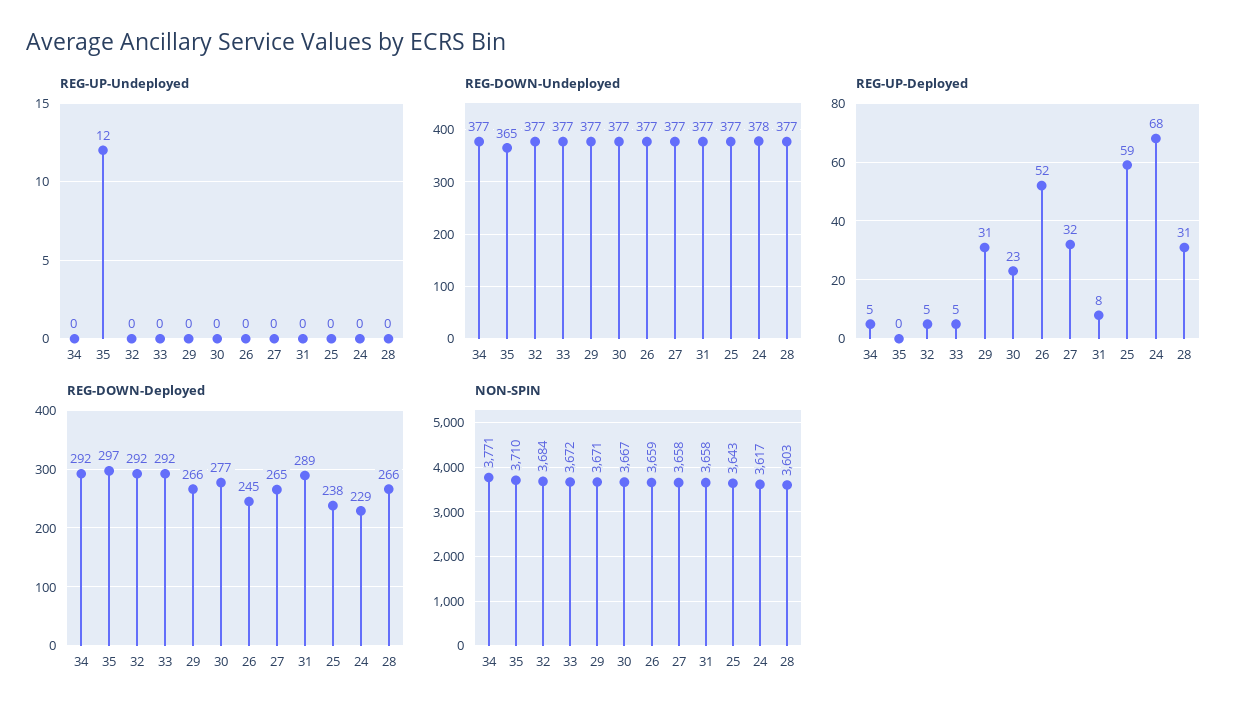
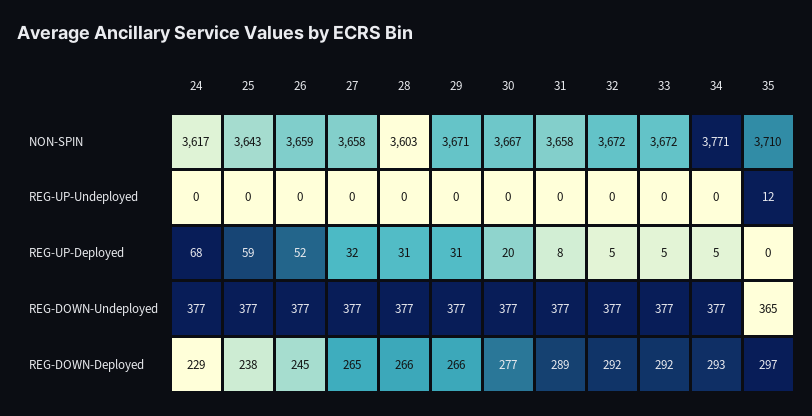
  {
    "REG-UP-Undeployed": {
      "34": 0,
      "35": 12,
      "32": 0,
      "33": 0,
      "29": 0,
      "30": 0,
      "26": 0,
      "27": 0,
      "31": 0,
      "25": 0,
      "24": 0,
      "28": 0
    },
    "REG-DOWN-Undeployed": {
      "34": 377,
      "35": 365,
      "32": 377,
      "33": 377,
      "29": 377,
      "30": 377,
      "26": 377,
      "27": 377,
      "31": 377,
      "25": 377,
-     "24": 378,
+     "24": 377,
      "28": 377
    },
    "REG-UP-Deployed": {
      "34": 5,
      "35": 0,
      "32": 5,
      "33": 5,
      "29": 31,
-     "30": 23,
+     "30": 20,
      "26": 52,
      "27": 32,
      "31": 8,
      "25": 59,
      "24": 68,
      "28": 31
    },
    "REG-DOWN-Deployed": {
-     "34": 292,
+     "34": 293,
      "35": 297,
      "32": 292,
      "33": 292,
      "29": 266,
      "30": 277,
      "26": 245,
      "27": 265,
      "31": 289,
      "25": 238,
      "24": 229,
      "28": 266
    },
    "NON-SPIN": {
      "34": 3771,
      "35": 3710,
-     "32": 3684,
+     "32": 3672,
      "33": 3672,
      "29": 3671,
      "30": 3667,
      "26": 3659,
      "27": 3658,
      "31": 3658,
      "25": 3643,
      "24": 3617,
      "28": 3603
    }
  }

